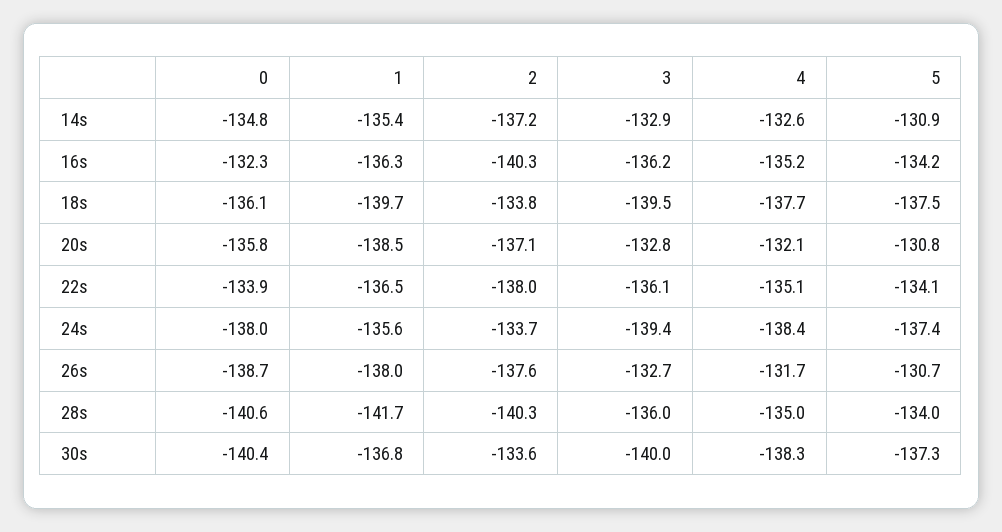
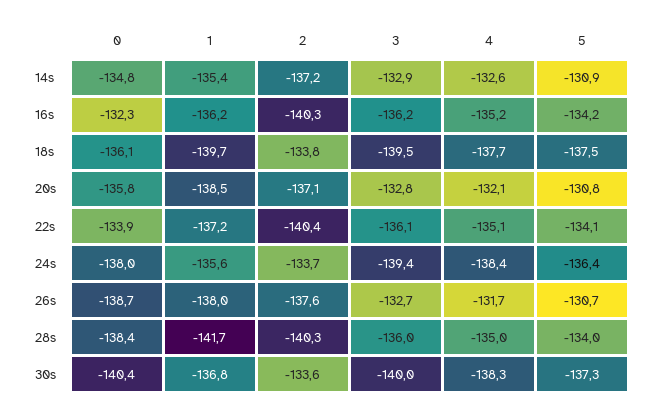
  {
    "0": {
      "14s": -134.8,
      "16s": -132.3,
      "18s": -136.1,
      "20s": -135.8,
      "22s": -133.9,
      "24s": -138,
      "26s": -138.7,
-     "28s": -140.6,
+     "28s": -138.4,
      "30s": -140.4
    },
    "1": {
      "14s": -135.4,
-     "16s": -136.3,
+     "16s": -136.2,
      "18s": -139.7,
      "20s": -138.5,
-     "22s": -136.5,
+     "22s": -137.2,
      "24s": -135.6,
      "26s": -138,
      "28s": -141.7,
      "30s": -136.8
    },
    "2": {
      "14s": -137.2,
      "16s": -140.3,
      "18s": -133.8,
      "20s": -137.1,
-     "22s": -138,
+     "22s": -140.4,
      "24s": -133.7,
      "26s": -137.6,
      "28s": -140.3,
      "30s": -133.6
    },
    "3": {
      "14s": -132.9,
      "16s": -136.2,
      "18s": -139.5,
      "20s": -132.8,
      "22s": -136.1,
      "24s": -139.4,
      "26s": -132.7,
      "28s": -136,
      "30s": -140
    },
    "4": {
      "14s": -132.6,
      "16s": -135.2,
      "18s": -137.7,
      "20s": -132.1,
      "22s": -135.1,
      "24s": -138.4,
      "26s": -131.7,
      "28s": -135,
      "30s": -138.3
    },
    "5": {
      "14s": -130.9,
      "16s": -134.2,
      "18s": -137.5,
      "20s": -130.8,
      "22s": -134.1,
-     "24s": -137.4,
+     "24s": -136.4,
      "26s": -130.7,
      "28s": -134,
      "30s": -137.3
    }
  }

